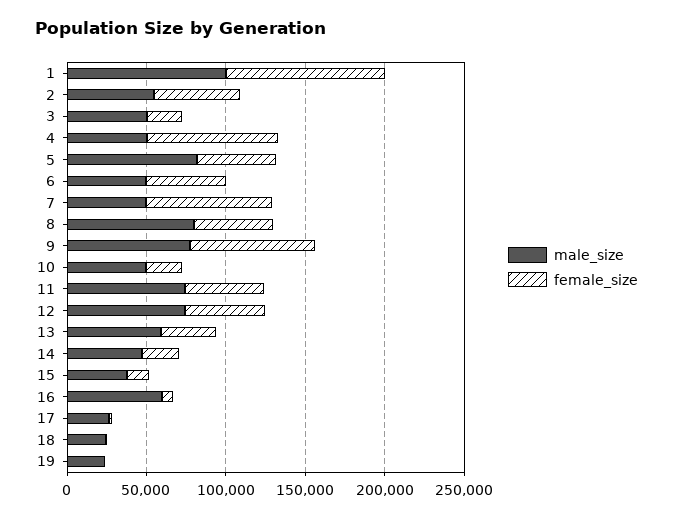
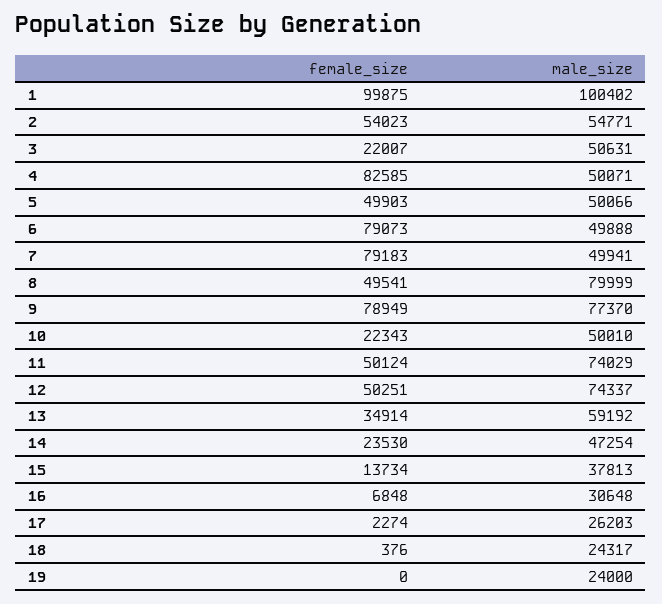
  {
    "male_size": {
      "1": 100402,
      "2": 54771,
      "3": 50631,
      "4": 50071,
-     "5": 80000,
+     "5": 50066,
      "6": 49888,
      "7": 49941,
      "8": 79999,
      "9": 77370,
      "10": 50010,
      "11": 74029,
      "12": 74337,
      "13": 59192,
      "14": 47254,
      "15": 37813,
-     "16": 60000,
+     "16": 30648,
      "17": 26203,
      "18": 24317,
      "19": 24000
    },
    "female_size": {
      "1": 99875,
      "2": 54023,
      "3": 22007,
      "4": 82585,
      "5": 49903,
-     "6": 50000,
+     "6": 79073,
      "7": 79183,
      "8": 49541,
      "9": 78949,
      "10": 22343,
      "11": 50124,
      "12": 50251,
      "13": 34914,
      "14": 23530,
      "15": 13734,
      "16": 6848,
      "17": 2274,
      "18": 376,
      "19": 0
    }
  }

